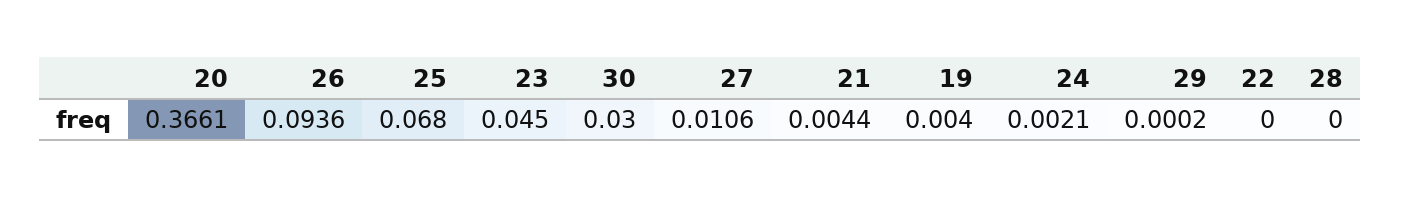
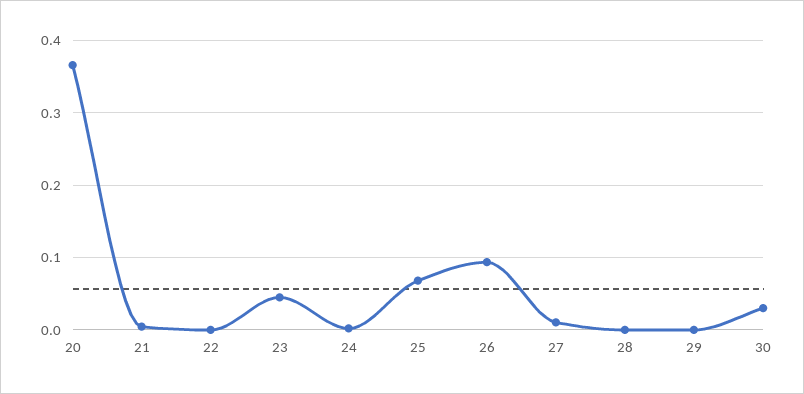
  {
    "20": 0.3661,
    "26": 0.0936,
    "25": 0.068,
    "23": 0.045,
    "30": 0.03,
    "27": 0.0106,
    "21": 0.0044,
-   "19": 0.004,
    "24": 0.0021,
    "29": 0.0002,
    "22": 0,
    "28": 0
  }

